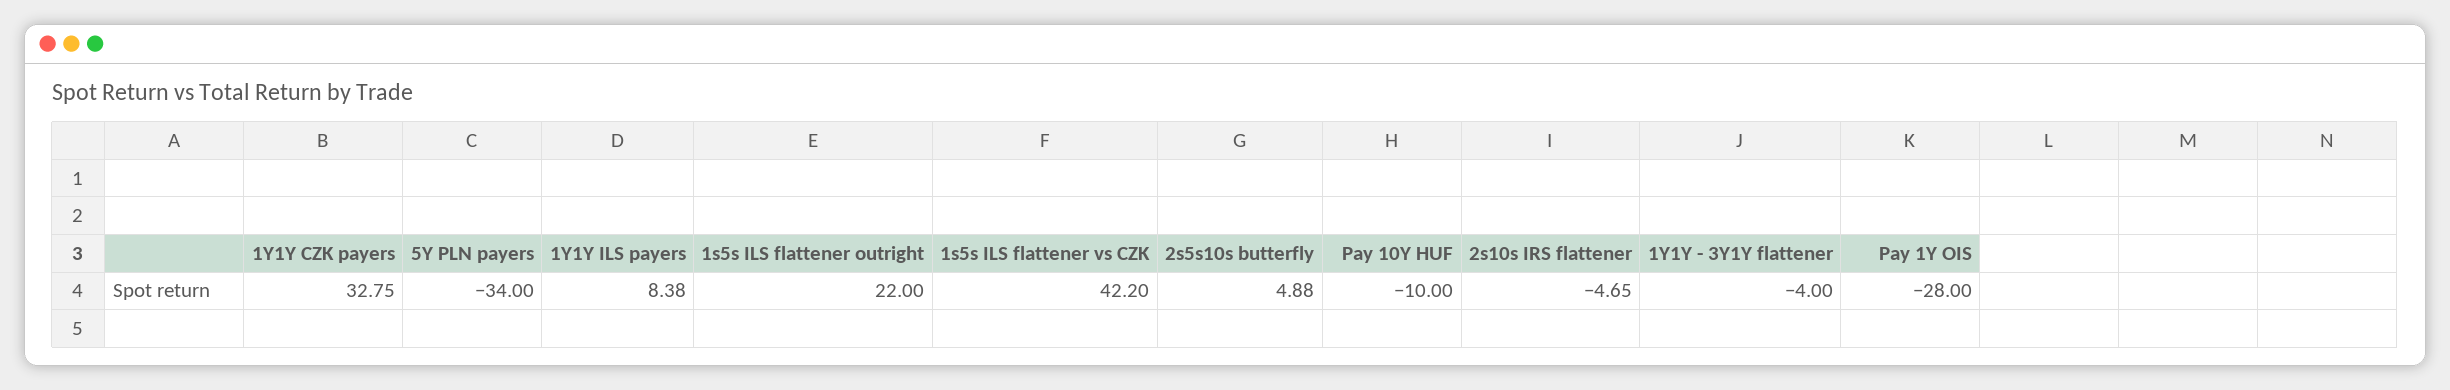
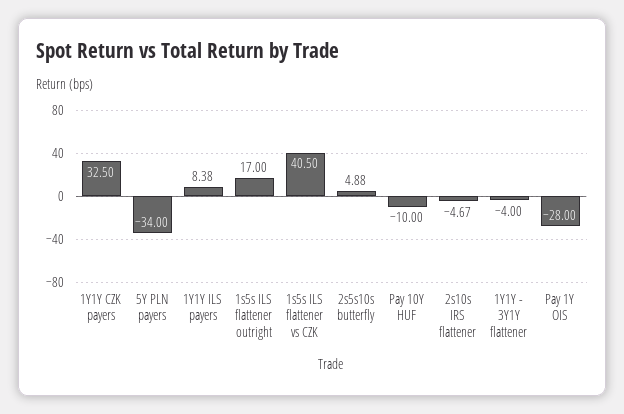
  {
-   "1Y1Y CZK payers": 32.75,
+   "1Y1Y CZK payers": 32.5,
    "5Y PLN payers": -34,
    "1Y1Y ILS payers": 8.38,
-   "1s5s ILS flattener outright": 22,
+   "1s5s ILS flattener outright": 17,
-   "1s5s ILS flattener vs CZK": 42.2,
+   "1s5s ILS flattener vs CZK": 40.5,
    "2s5s10s butterfly": 4.88,
    "Pay 10Y HUF": -10,
-   "2s10s IRS flattener": -4.65,
+   "2s10s IRS flattener": -4.67,
    "1Y1Y - 3Y1Y flattener": -4,
    "Pay 1Y OIS": -28
  }

